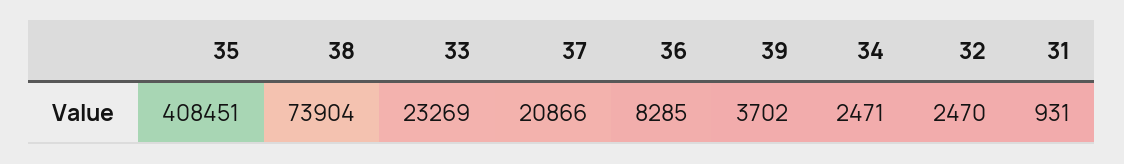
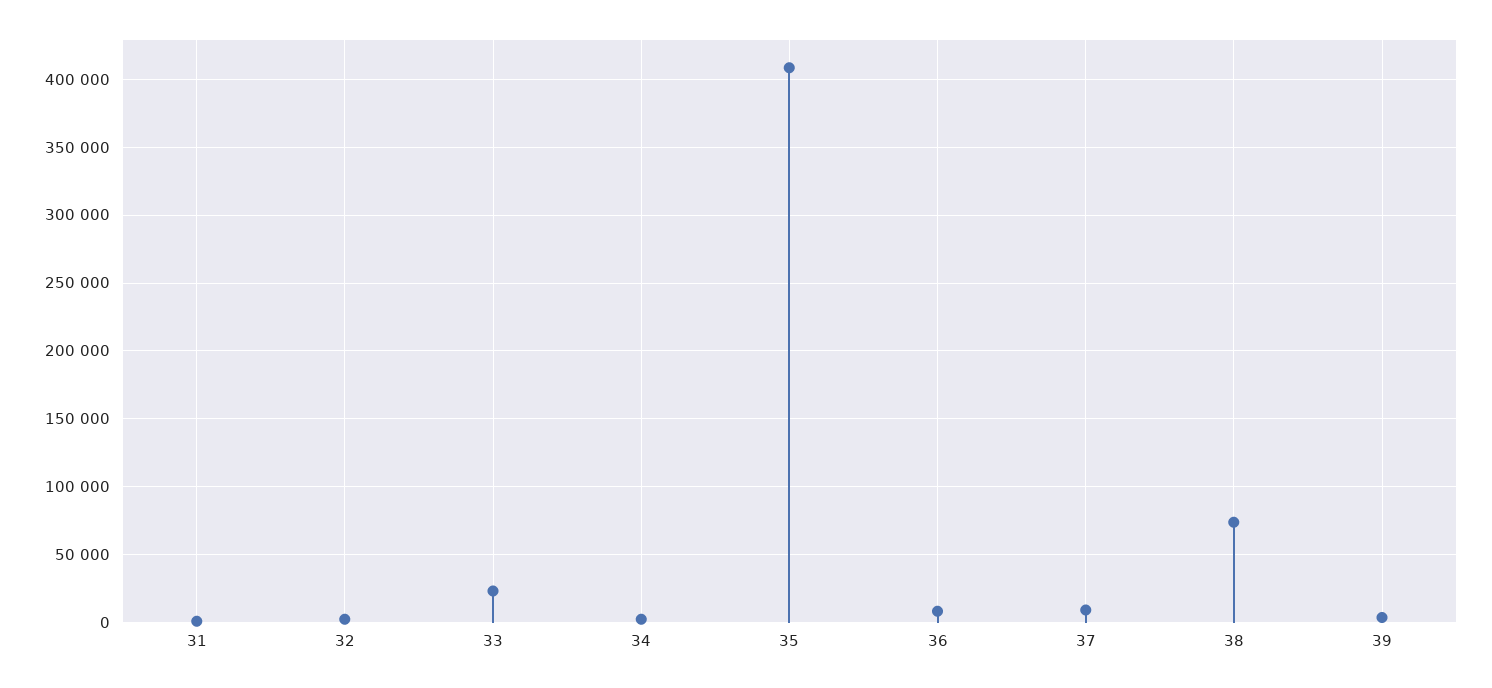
  {
    "35": 408451,
    "38": 73904,
    "33": 23269,
-   "37": 20866,
+   "37": 10000,
    "36": 8285,
    "39": 3702,
    "34": 2471,
    "32": 2470,
    "31": 931
  }

